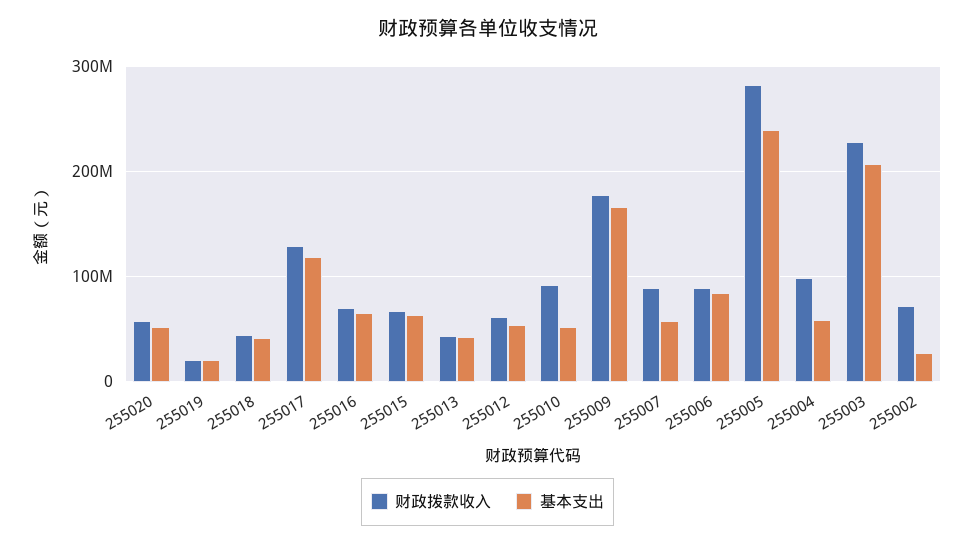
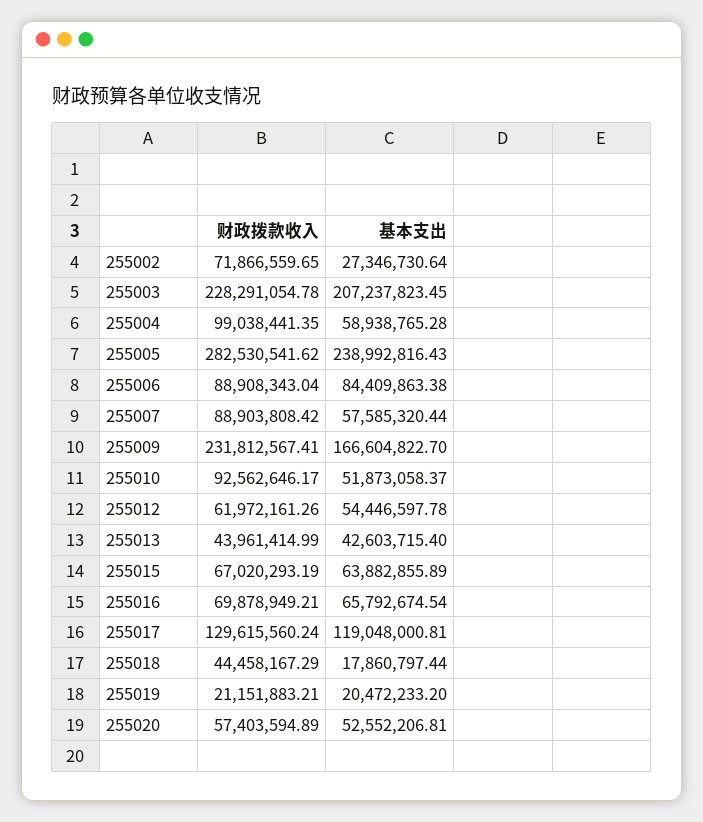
  {
    "财政拨款收入": {
      "255020": 57403594.89,
      "255019": 21151883.21,
      "255018": 44458167.29,
      "255017": 129615560.24,
      "255016": 69878949.21,
      "255015": 67020293.19,
      "255013": 43961414.99,
      "255012": 61972161.26,
      "255010": 92562646.17,
-     "255009": 180000000,
+     "255009": 231812567.41,
      "255007": 88903808.42,
      "255006": 88908343.04,
      "255005": 282530541.62,
      "255004": 99038441.35,
      "255003": 228291054.78,
      "255002": 71866559.65
    },
    "基本支出": {
      "255020": 52552206.81,
      "255019": 20472233.2,
-     "255018": 40000000,
+     "255018": 17860797.44,
      "255017": 119048000.81,
      "255016": 65792674.54,
      "255015": 63882855.89,
      "255013": 42603715.4,
      "255012": 54446597.78,
      "255010": 51873058.37,
      "255009": 166604822.7,
      "255007": 57585320.44,
      "255006": 84409863.38,
      "255005": 238992816.43,
      "255004": 58938765.28,
      "255003": 207237823.45,
      "255002": 27346730.64
    }
  }

